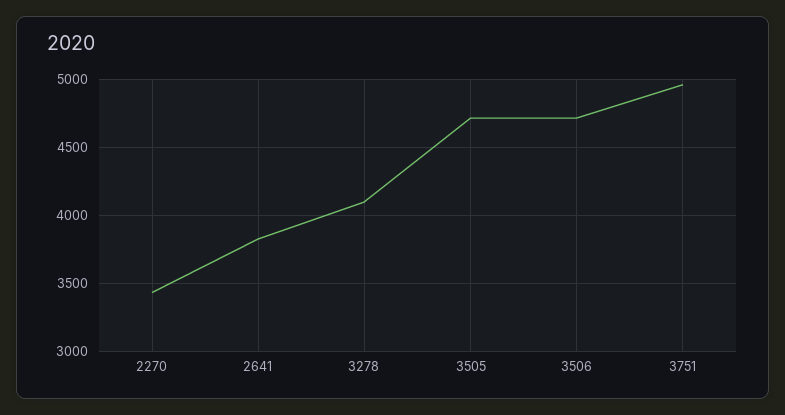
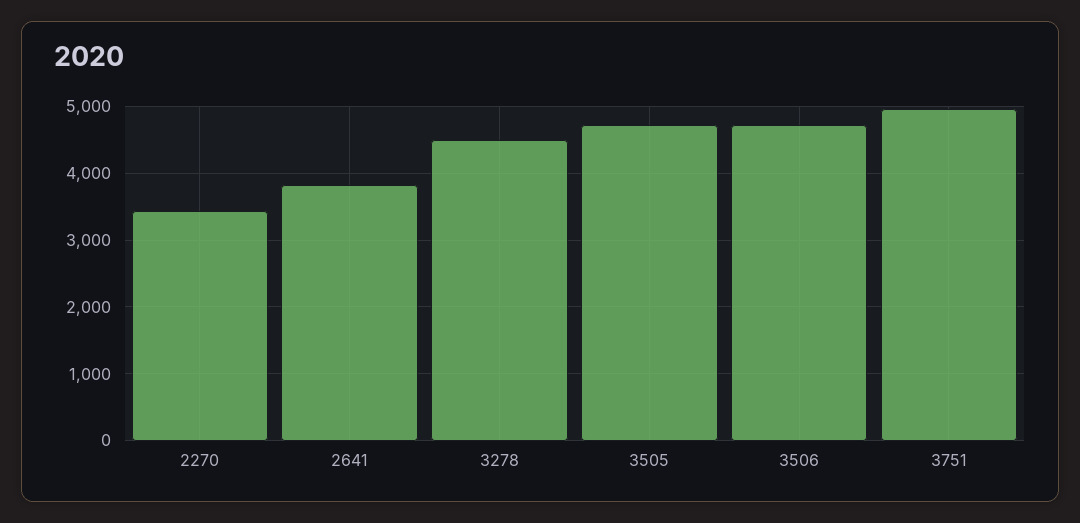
  {
    "2270": 3450,
    "2641": 3850,
-   "3278": 4100,
+   "3278": 4500,
    "3505": 4700,
    "3506": 4700,
    "3751": 4950
  }

